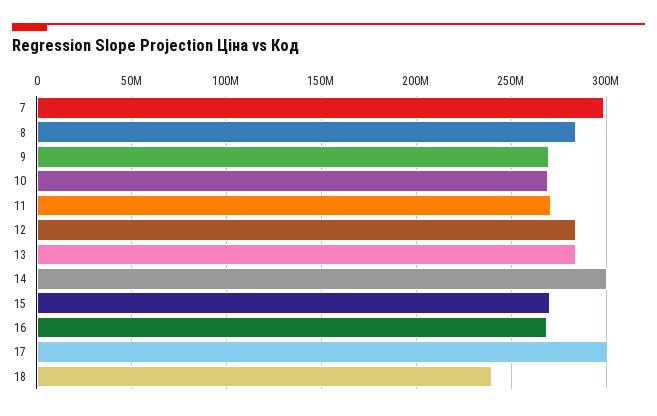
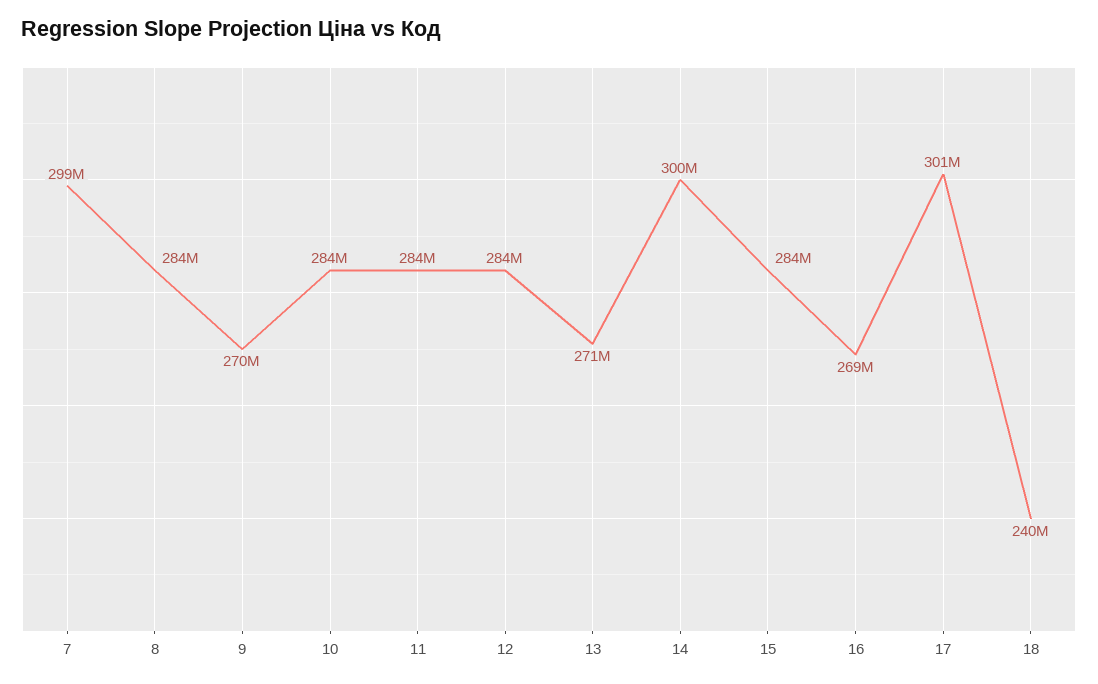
  {
    "7": 299000000,
    "8": 284000000,
    "9": 270000000,
-   "10": 270000000,
+   "10": 284000000,
-   "11": 270000000,
+   "11": 284000000,
    "12": 284000000,
-   "13": 285000000,
+   "13": 271000000,
    "14": 300000000,
-   "15": 270000000,
+   "15": 284000000,
    "16": 269000000,
    "17": 301000000,
    "18": 240000000
  }

